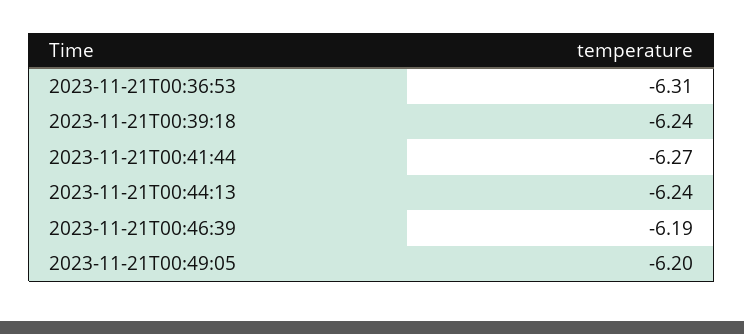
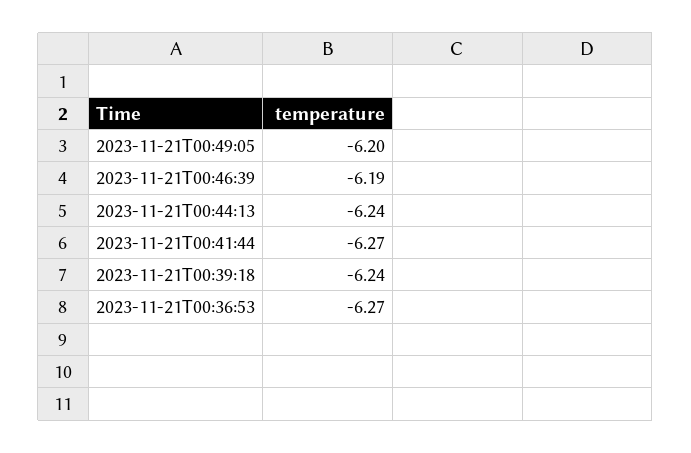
  {
-   "2023-11-21T00:36:53": -6.31,
+   "2023-11-21T00:36:53": -6.27,
    "2023-11-21T00:39:18": -6.24,
    "2023-11-21T00:41:44": -6.27,
    "2023-11-21T00:44:13": -6.24,
    "2023-11-21T00:46:39": -6.19,
    "2023-11-21T00:49:05": -6.2
  }

